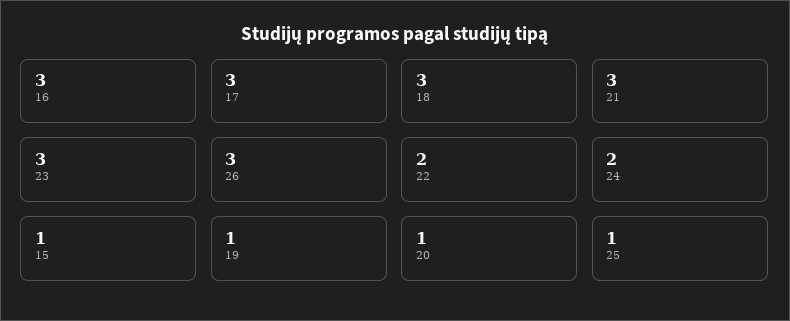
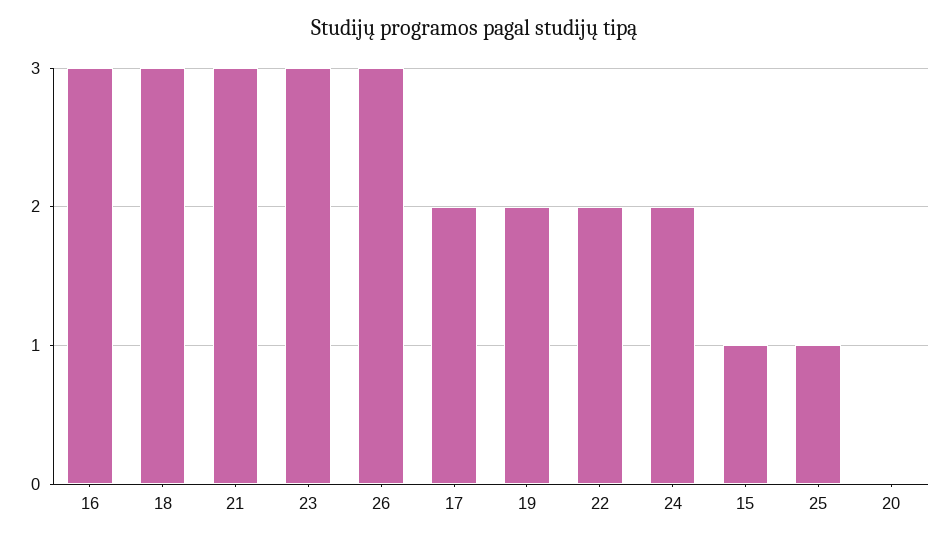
  {
    "16": 3,
-   "17": 3,
+   "17": 2,
    "18": 3,
    "21": 3,
    "23": 3,
    "26": 3,
    "22": 2,
    "24": 2,
    "15": 1,
-   "19": 1,
+   "19": 2,
-   "20": 1,
+   "20": 0,
    "25": 1
  }

